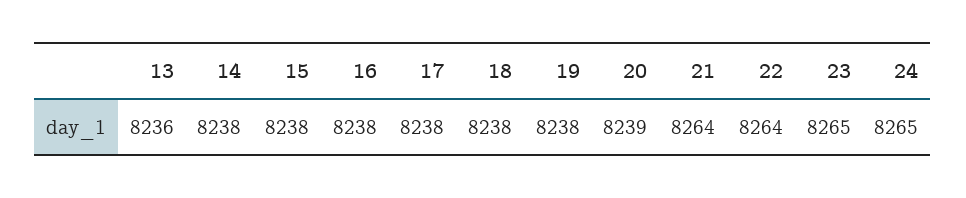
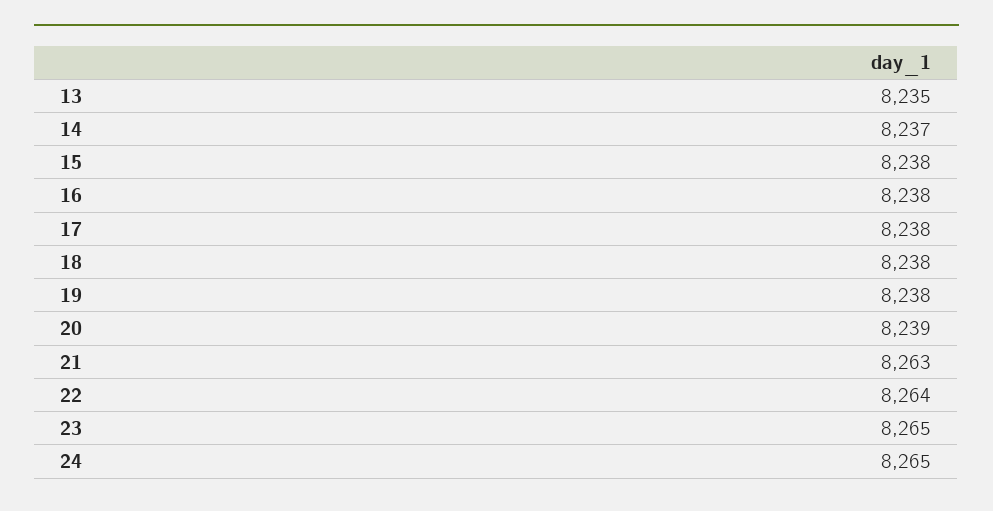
  {
-   "13": 8236,
+   "13": 8235,
-   "14": 8238,
+   "14": 8237,
    "15": 8238,
    "16": 8238,
    "17": 8238,
    "18": 8238,
    "19": 8238,
    "20": 8239,
-   "21": 8264,
+   "21": 8263,
    "22": 8264,
    "23": 8265,
    "24": 8265
  }

